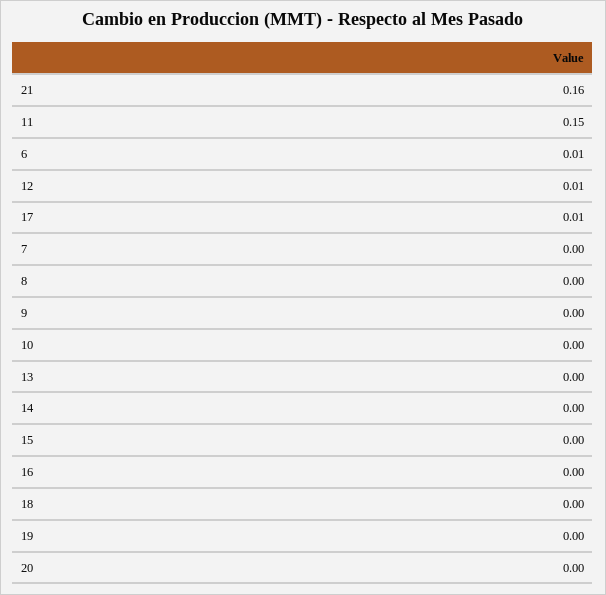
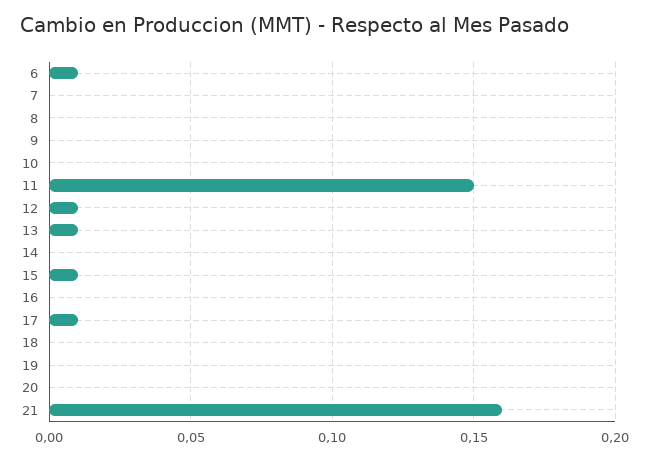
  {
    "21": 0.16,
    "11": 0.15,
    "6": 0.01,
    "12": 0.01,
    "17": 0.01,
    "7": 0,
    "8": 0,
    "9": 0,
    "10": 0,
-   "13": 0,
+   "13": 0.01,
    "14": 0,
-   "15": 0,
+   "15": 0.01,
    "16": 0,
    "18": 0,
    "19": 0,
    "20": 0
  }

